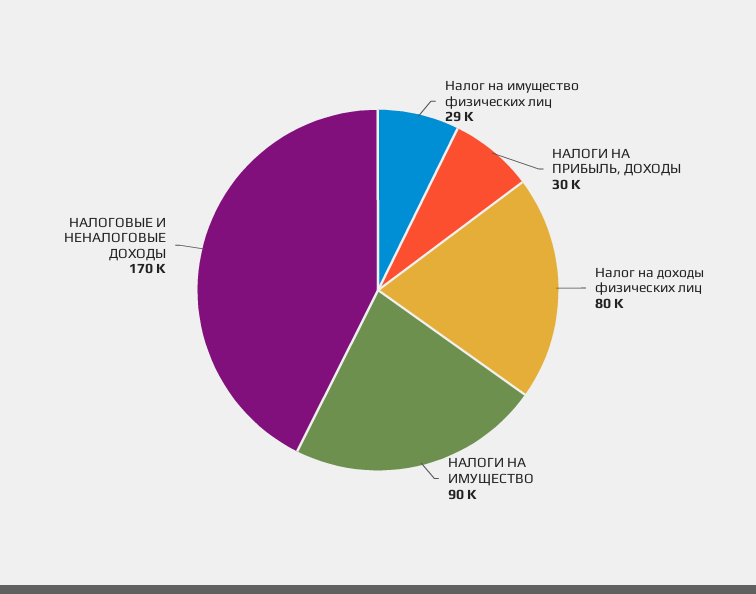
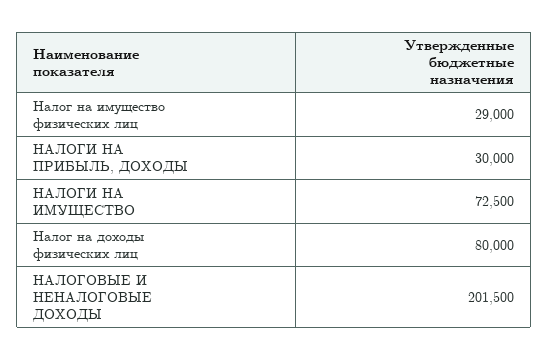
  {
    "Налог на имущество физических лиц": 29000,
    "НАЛОГИ НА ПРИБЫЛЬ, ДОХОДЫ": 30000,
    "Налог на доходы физических лиц": 80000,
-   "НАЛОГИ НА ИМУЩЕСТВО": 90000,
+   "НАЛОГИ НА ИМУЩЕСТВО": 72500,
-   "НАЛОГОВЫЕ И НЕНАЛОГОВЫЕ ДОХОДЫ": 170000
+   "НАЛОГОВЫЕ И НЕНАЛОГОВЫЕ ДОХОДЫ": 201500
  }

